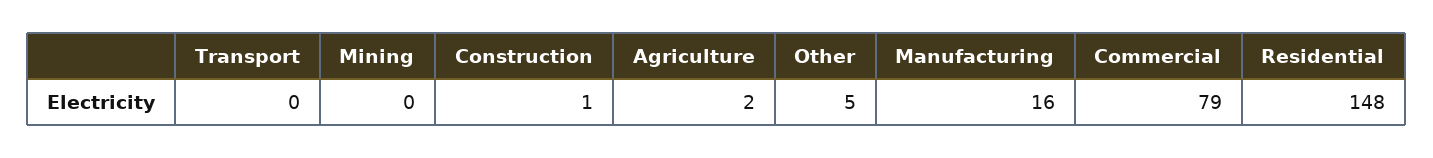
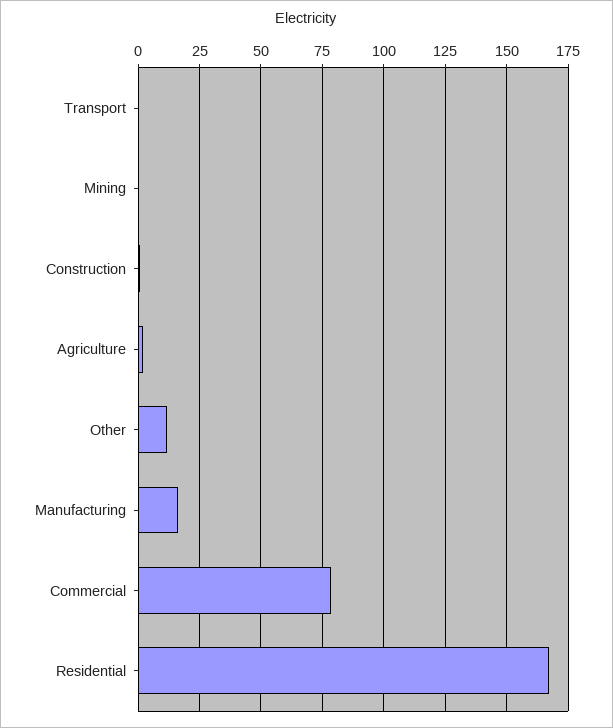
  {
    "Transport": 0,
    "Mining": 0,
    "Construction": 1,
    "Agriculture": 2,
-   "Other": 5,
+   "Other": 12.5,
    "Manufacturing": 16,
    "Commercial": 79,
-   "Residential": 148
+   "Residential": 167.5
  }

